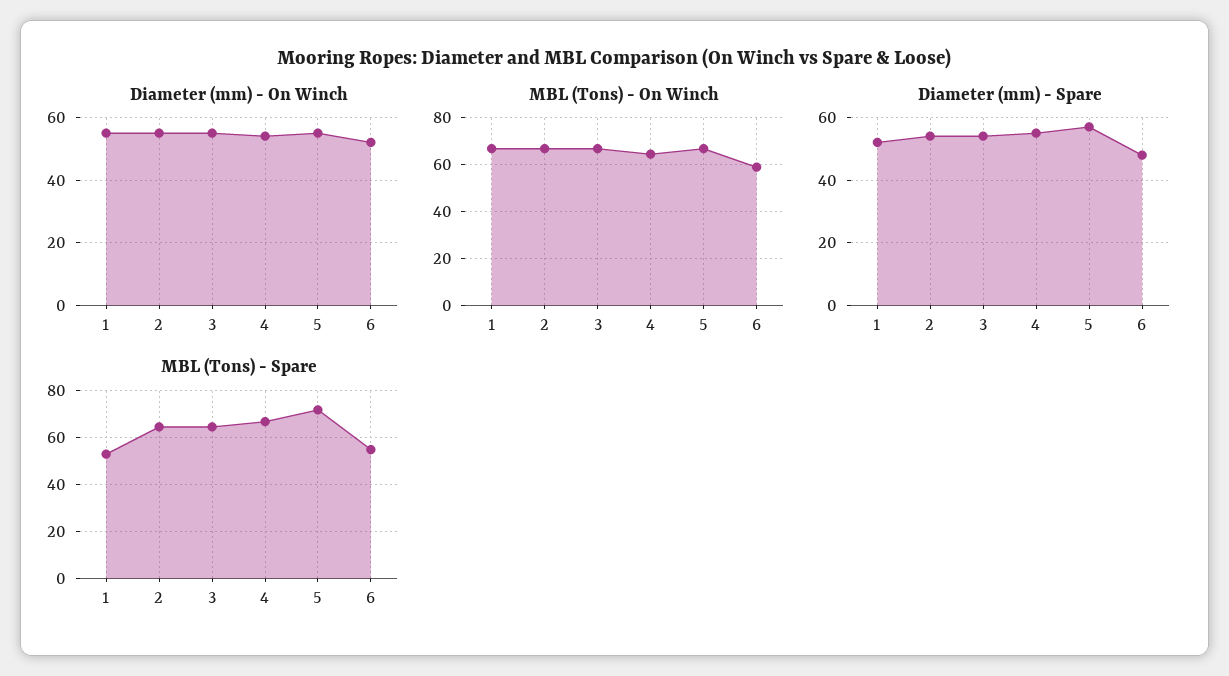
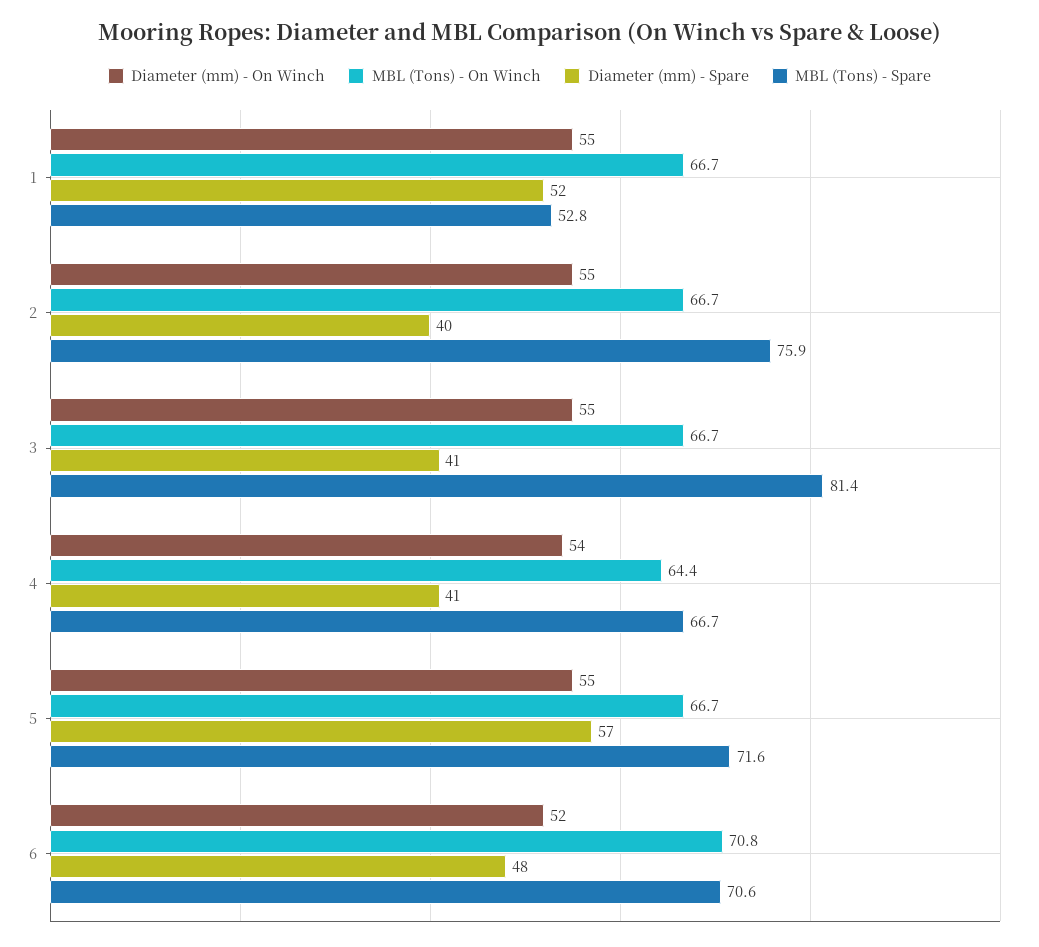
  {
    "Diameter (mm) - On Winch": {
      "1": 55,
      "2": 55,
      "3": 55,
      "4": 54,
      "5": 55,
      "6": 52
    },
    "MBL (Tons) - On Winch": {
      "1": 66.7,
      "2": 66.7,
      "3": 66.7,
      "4": 64.4,
      "5": 66.7,
-     "6": 60
+     "6": 70.8
    },
    "Diameter (mm) - Spare": {
      "1": 52,
-     "2": 55,
+     "2": 40,
-     "3": 55,
+     "3": 41,
-     "4": 55,
+     "4": 41,
      "5": 57,
      "6": 48
    },
    "MBL (Tons) - Spare": {
      "1": 52.8,
-     "2": 65,
+     "2": 75.9,
-     "3": 65,
+     "3": 81.4,
      "4": 66.7,
      "5": 71.6,
-     "6": 55
+     "6": 70.6
    }
  }

